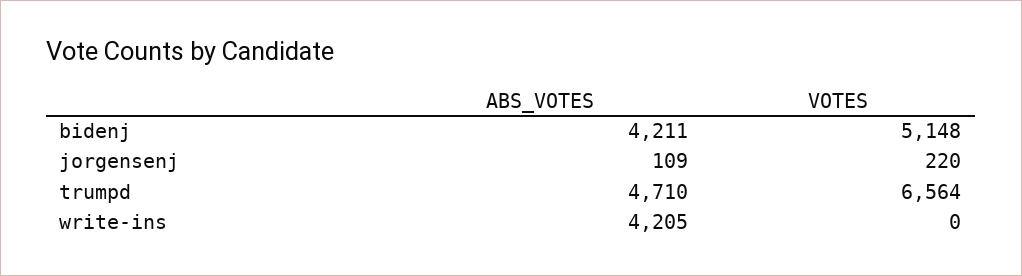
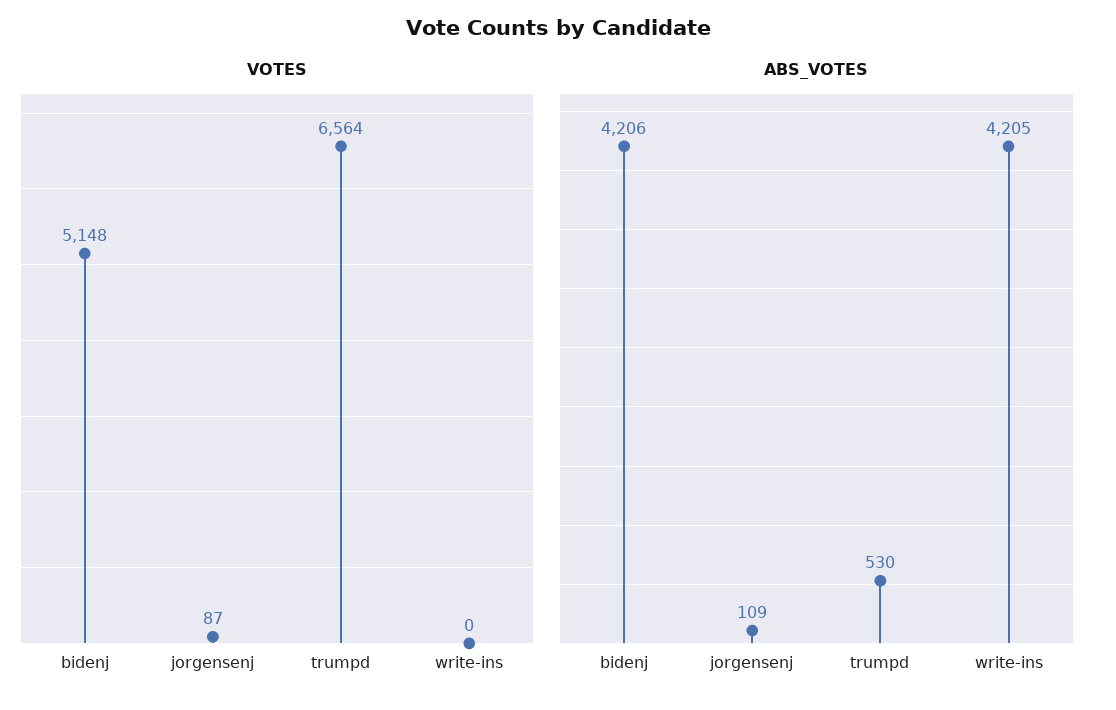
  {
    "ABS_VOTES": {
-     "bidenj": 4211,
+     "bidenj": 4206,
      "jorgensenj": 109,
-     "trumpd": 4710,
+     "trumpd": 530,
      "write-ins": 4205
    },
    "VOTES": {
      "bidenj": 5148,
-     "jorgensenj": 220,
+     "jorgensenj": 87,
      "trumpd": 6564,
      "write-ins": 0
    }
  }

